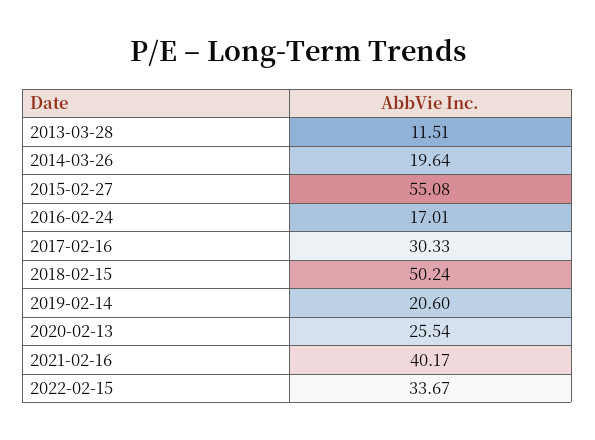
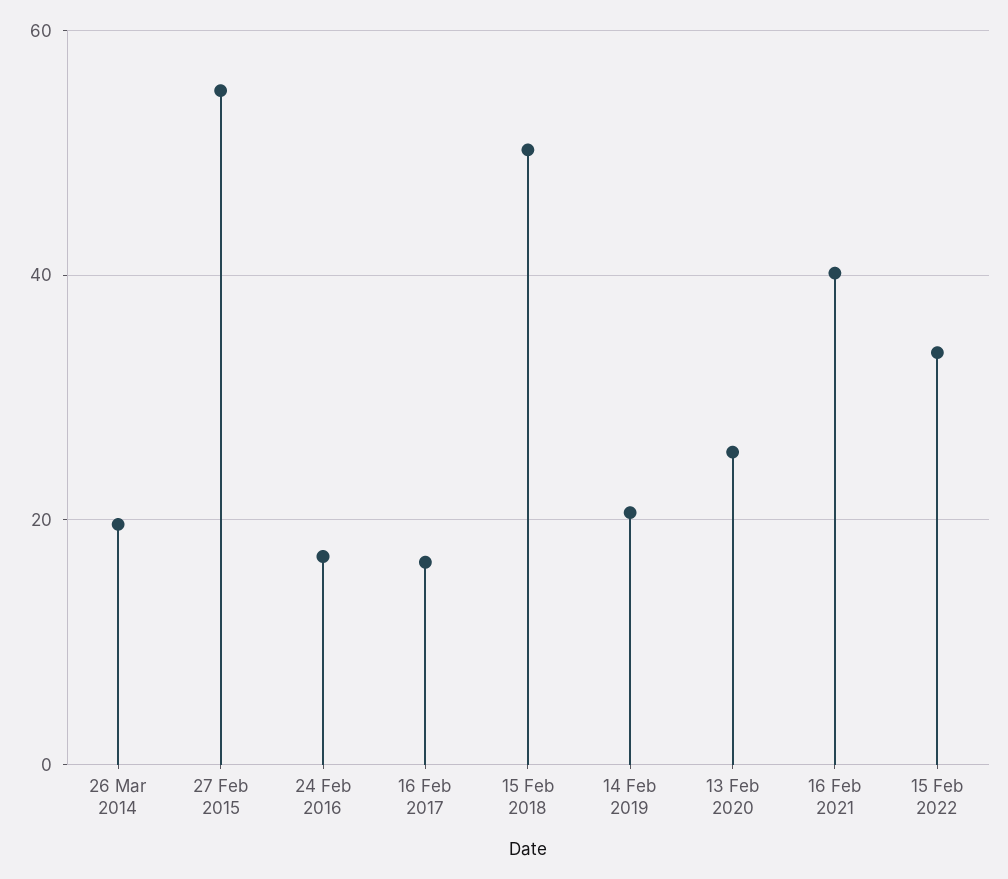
  {
-   "2013-03-28": 11.51,
    "2014-03-26": 19.64,
    "2015-02-27": 55.08,
    "2016-02-24": 17.01,
-   "2017-02-16": 30.33,
+   "2017-02-16": 16,
    "2018-02-15": 50.24,
    "2019-02-14": 20.6,
    "2020-02-13": 25.54,
    "2021-02-16": 40.17,
    "2022-02-15": 33.67
  }

